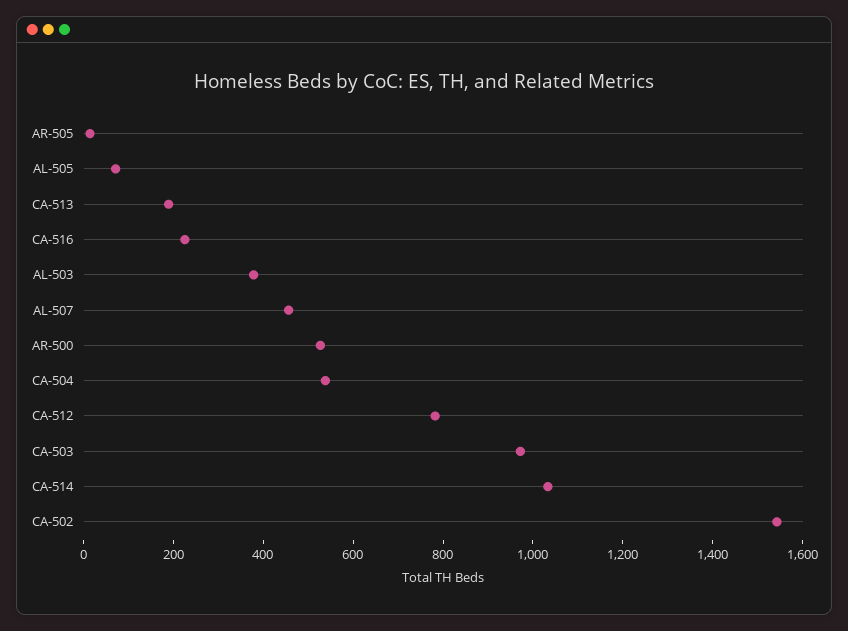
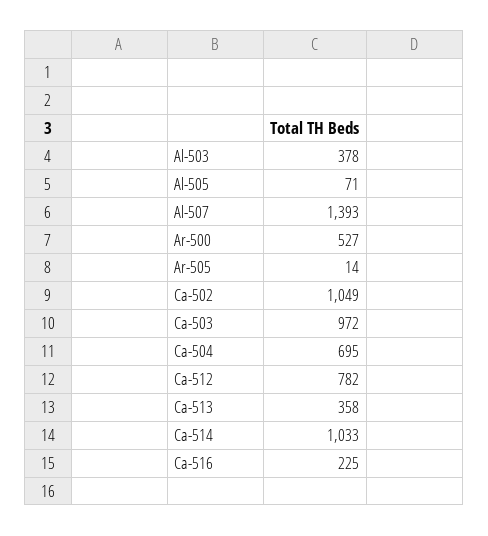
  {
    "AR-505": 14,
    "AL-505": 71,
-   "CA-513": 200,
+   "CA-513": 358,
    "CA-516": 225,
    "AL-503": 378,
-   "AL-507": 450,
+   "AL-507": 1393,
    "AR-500": 527,
-   "CA-504": 550,
+   "CA-504": 695,
    "CA-512": 782,
    "CA-503": 972,
    "CA-514": 1033,
-   "CA-502": 1550
+   "CA-502": 1049
  }

